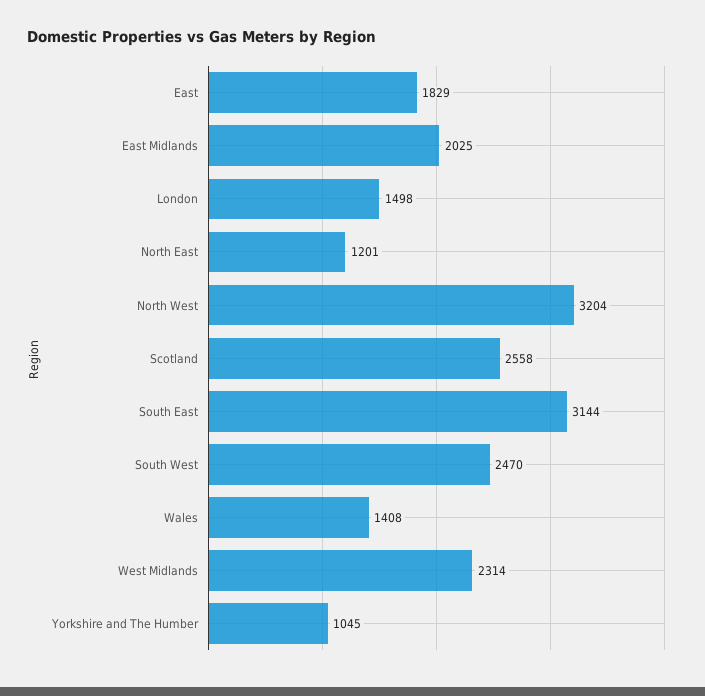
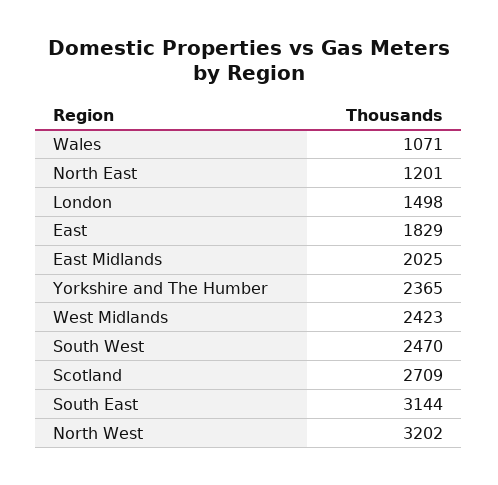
  {
    "East": 1829,
    "East Midlands": 2025,
    "London": 1498,
    "North East": 1201,
-   "North West": 3204,
+   "North West": 3202,
-   "Scotland": 2558,
+   "Scotland": 2709,
    "South East": 3144,
    "South West": 2470,
-   "Wales": 1408,
+   "Wales": 1071,
-   "West Midlands": 2314,
+   "West Midlands": 2423,
-   "Yorkshire and The Humber": 1045
+   "Yorkshire and The Humber": 2365
  }

